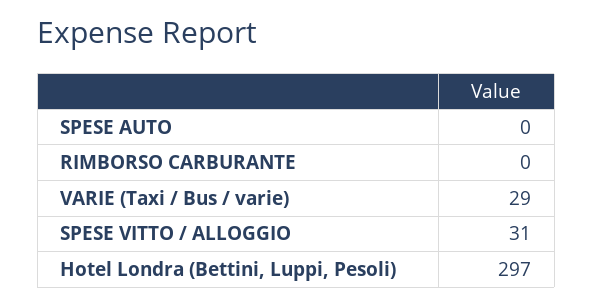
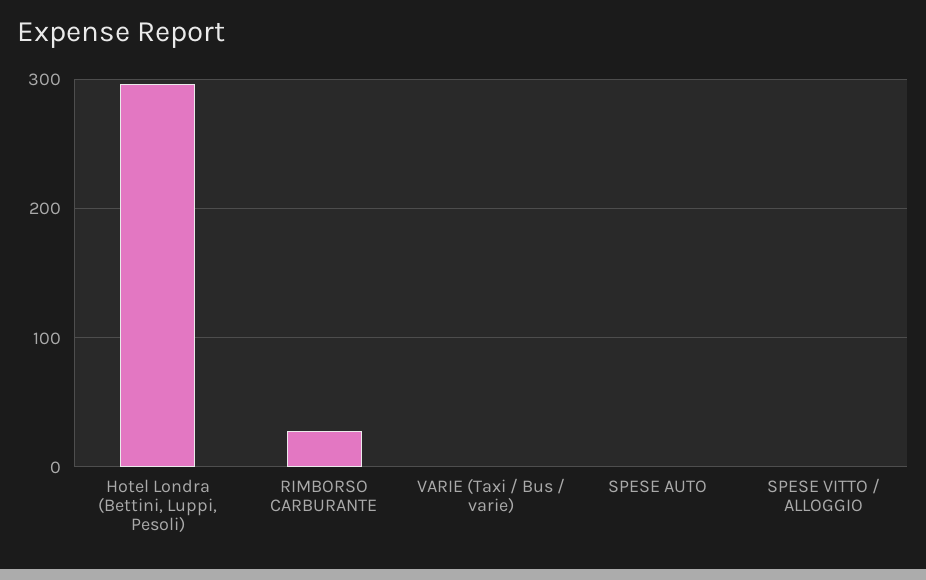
  {
    "SPESE AUTO": 0,
-   "RIMBORSO CARBURANTE": 0,
+   "RIMBORSO CARBURANTE": 30,
-   "VARIE (Taxi / Bus / varie)": 29,
+   "VARIE (Taxi / Bus / varie)": 0,
-   "SPESE VITTO / ALLOGGIO": 31,
+   "SPESE VITTO / ALLOGGIO": 0,
    "Hotel Londra (Bettini, Luppi, Pesoli)": 297
  }

